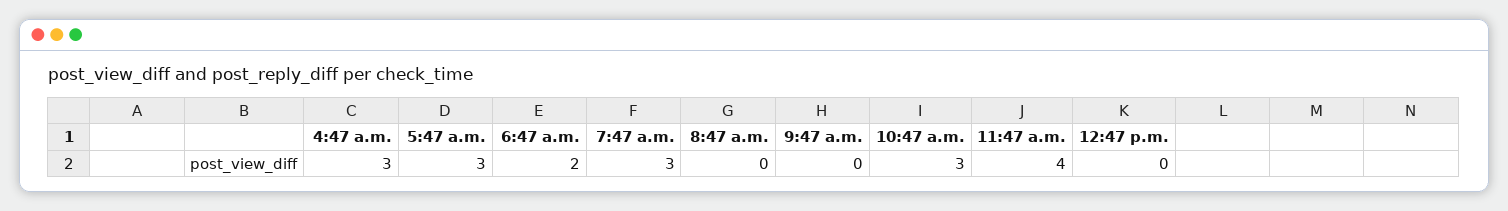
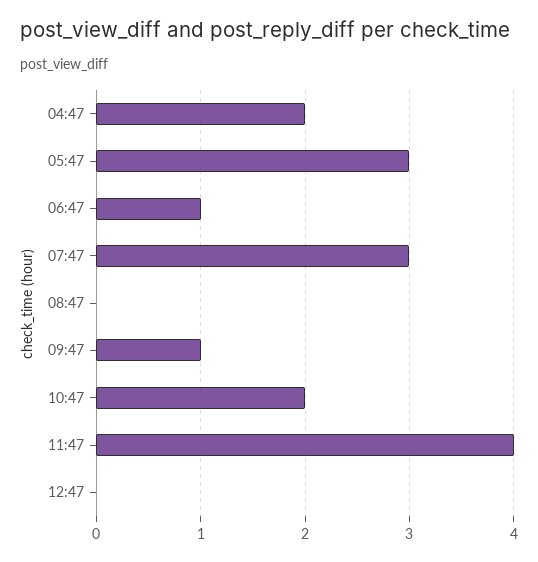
  {
-   "4:47 a.m.": 3,
+   "4:47 a.m.": 2,
    "5:47 a.m.": 3,
-   "6:47 a.m.": 2,
+   "6:47 a.m.": 1,
    "7:47 a.m.": 3,
    "8:47 a.m.": 0,
-   "9:47 a.m.": 0,
+   "9:47 a.m.": 1,
-   "10:47 a.m.": 3,
+   "10:47 a.m.": 2,
    "11:47 a.m.": 4,
    "12:47 p.m.": 0
  }

